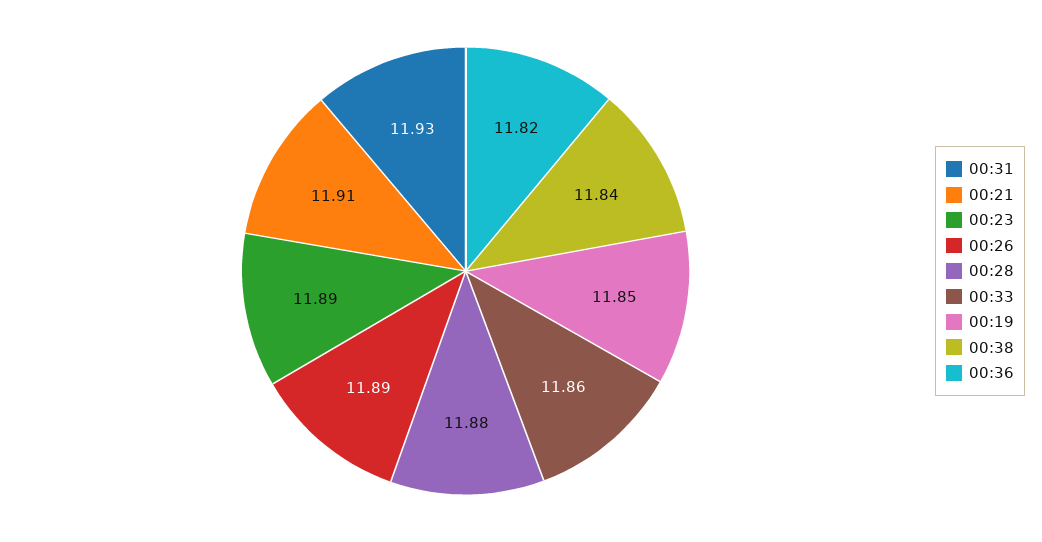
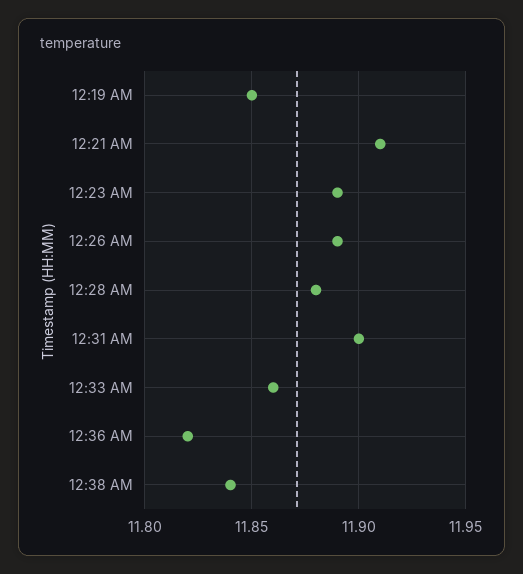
  {
-   "00:31": 11.93,
+   "00:31": 11.9,
    "00:21": 11.91,
    "00:23": 11.89,
    "00:26": 11.89,
    "00:28": 11.88,
    "00:33": 11.86,
    "00:19": 11.85,
    "00:38": 11.84,
    "00:36": 11.82
  }

